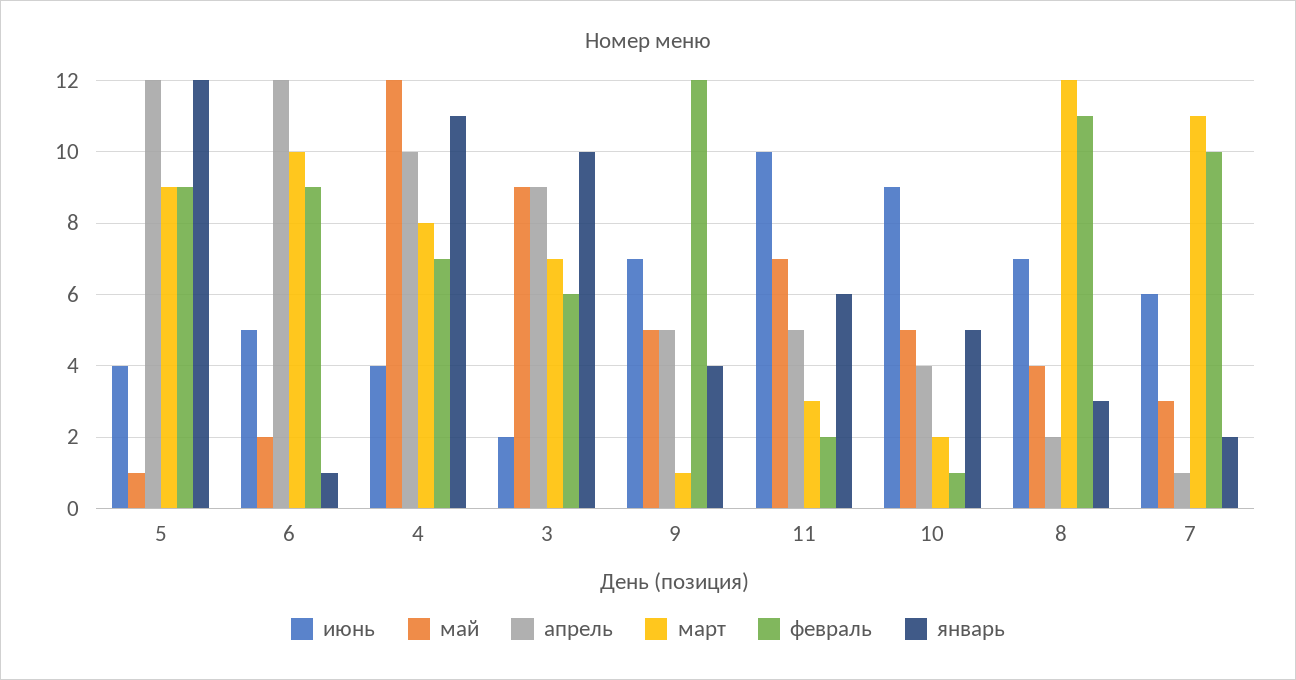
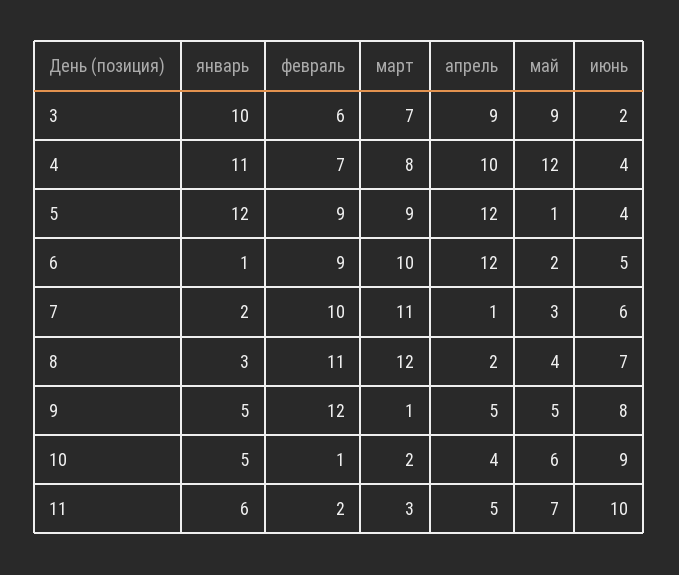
  {
    "июнь": {
      "5": 4,
      "6": 5,
      "4": 4,
      "3": 2,
-     "9": 7,
+     "9": 8,
      "11": 10,
      "10": 9,
      "8": 7,
      "7": 6
    },
    "май": {
      "5": 1,
      "6": 2,
      "4": 12,
      "3": 9,
      "9": 5,
      "11": 7,
-     "10": 5,
+     "10": 6,
      "8": 4,
      "7": 3
    },
    "апрель": {
      "5": 12,
      "6": 12,
      "4": 10,
      "3": 9,
      "9": 5,
      "11": 5,
      "10": 4,
      "8": 2,
      "7": 1
    },
    "март": {
      "5": 9,
      "6": 10,
      "4": 8,
      "3": 7,
      "9": 1,
      "11": 3,
      "10": 2,
      "8": 12,
      "7": 11
    },
    "февраль": {
      "5": 9,
      "6": 9,
      "4": 7,
      "3": 6,
      "9": 12,
      "11": 2,
      "10": 1,
      "8": 11,
      "7": 10
    },
    "январь": {
      "5": 12,
      "6": 1,
      "4": 11,
      "3": 10,
-     "9": 4,
+     "9": 5,
      "11": 6,
      "10": 5,
      "8": 3,
      "7": 2
    }
  }

